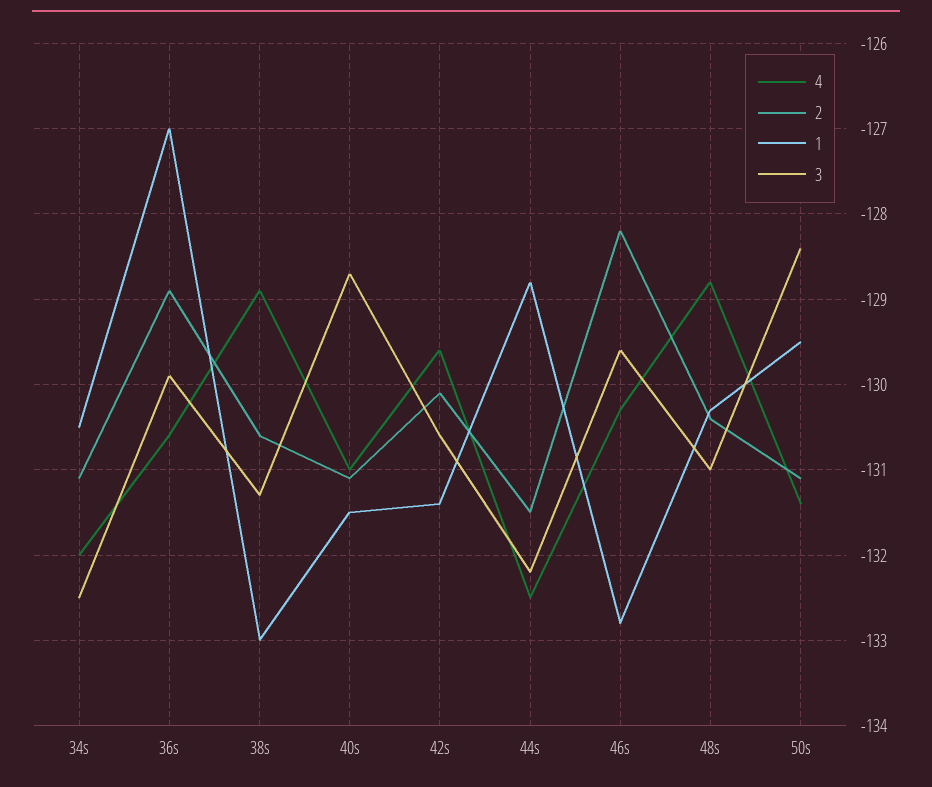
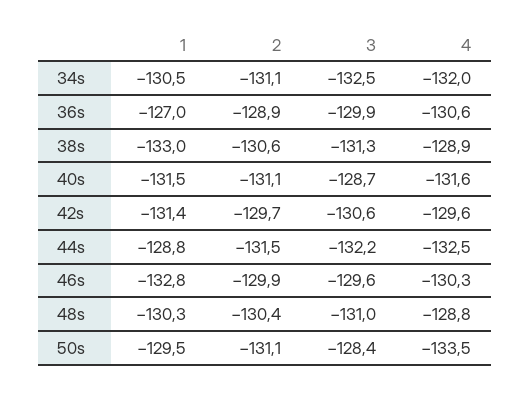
  {
    "4": {
      "34s": -132,
      "36s": -130.6,
      "38s": -128.9,
-     "40s": -131,
+     "40s": -131.6,
      "42s": -129.6,
      "44s": -132.5,
      "46s": -130.3,
      "48s": -128.8,
-     "50s": -131.4
+     "50s": -133.5
    },
    "2": {
      "34s": -131.1,
      "36s": -128.9,
      "38s": -130.6,
      "40s": -131.1,
-     "42s": -130.1,
+     "42s": -129.7,
      "44s": -131.5,
-     "46s": -128.2,
+     "46s": -129.9,
      "48s": -130.4,
      "50s": -131.1
    },
    "1": {
      "34s": -130.5,
      "36s": -127,
      "38s": -133,
      "40s": -131.5,
      "42s": -131.4,
      "44s": -128.8,
      "46s": -132.8,
      "48s": -130.3,
      "50s": -129.5
    },
    "3": {
      "34s": -132.5,
      "36s": -129.9,
      "38s": -131.3,
      "40s": -128.7,
      "42s": -130.6,
      "44s": -132.2,
      "46s": -129.6,
      "48s": -131,
      "50s": -128.4
    }
  }

